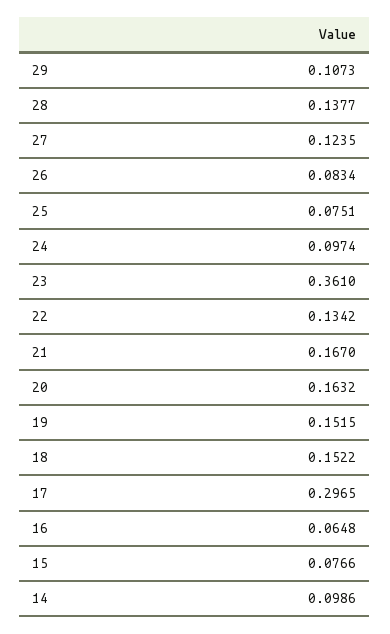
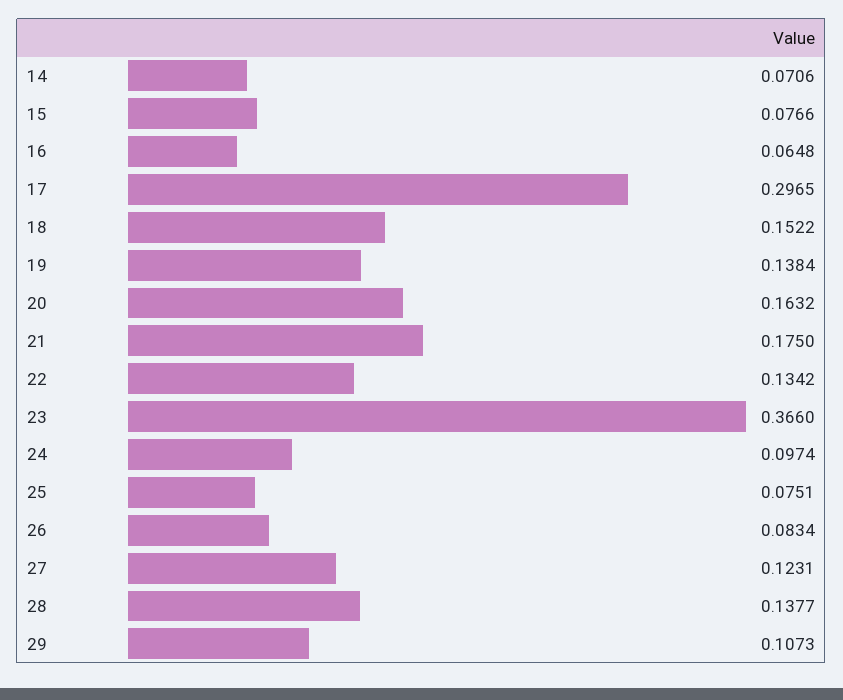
  {
    "29": 0.1073,
    "28": 0.1377,
-   "27": 0.1235,
+   "27": 0.1231,
    "26": 0.0834,
    "25": 0.0751,
    "24": 0.0974,
-   "23": 0.361,
+   "23": 0.366,
    "22": 0.1342,
-   "21": 0.167,
+   "21": 0.175,
    "20": 0.1632,
-   "19": 0.1515,
+   "19": 0.1384,
    "18": 0.1522,
    "17": 0.2965,
    "16": 0.0648,
    "15": 0.0766,
-   "14": 0.0986
+   "14": 0.0706
  }

